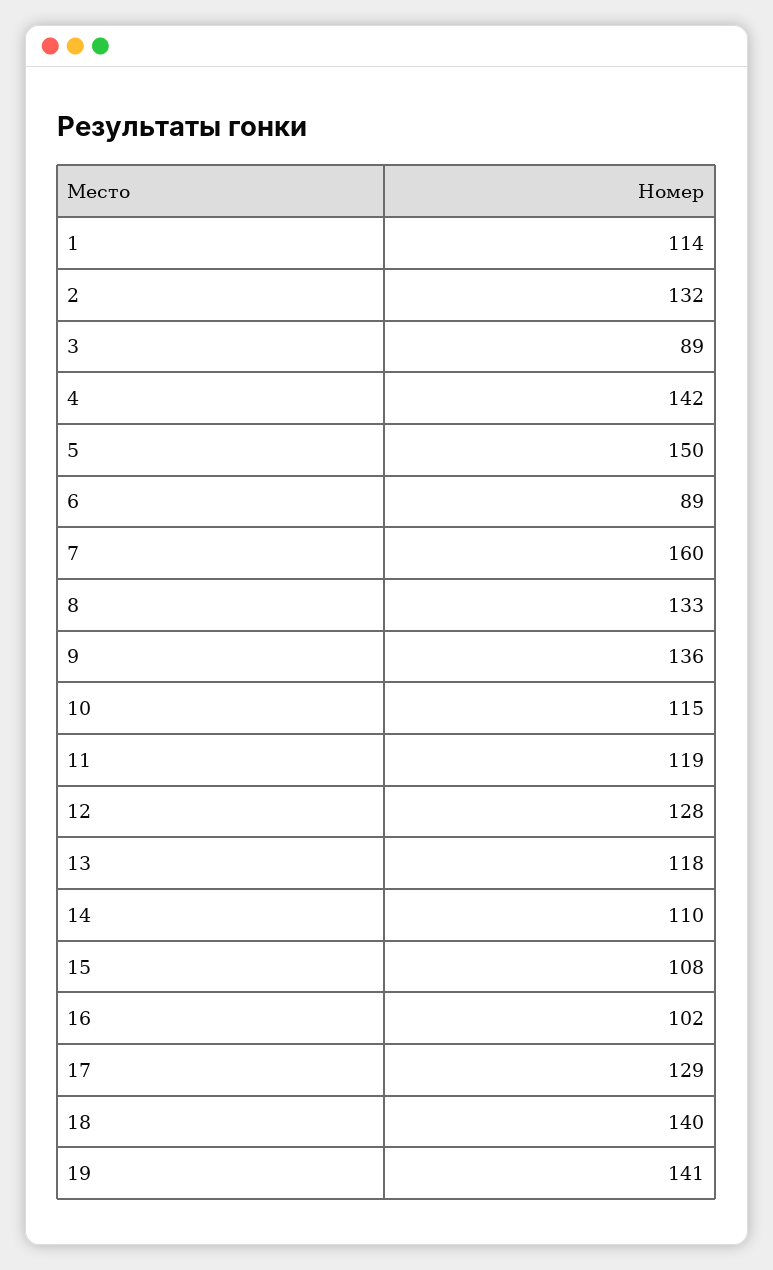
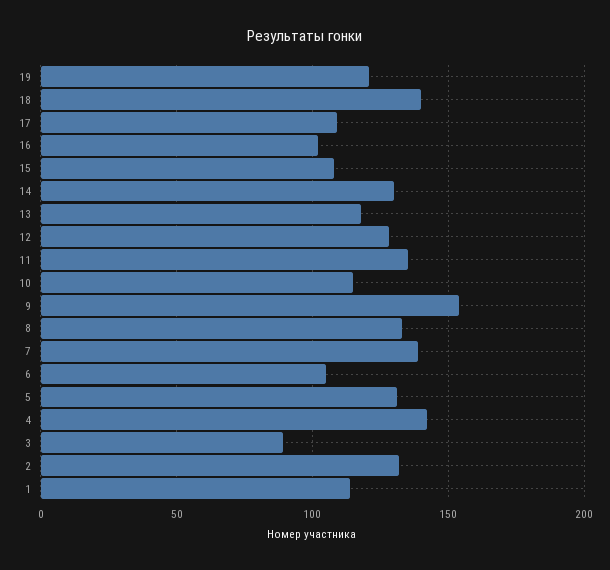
  {
    "1": 114,
    "2": 132,
    "3": 89,
    "4": 142,
-   "5": 150,
+   "5": 130,
-   "6": 89,
+   "6": 105,
-   "7": 160,
+   "7": 140,
    "8": 133,
-   "9": 136,
+   "9": 155,
    "10": 115,
-   "11": 119,
+   "11": 135,
    "12": 128,
    "13": 118,
-   "14": 110,
+   "14": 130,
    "15": 108,
    "16": 102,
-   "17": 129,
+   "17": 110,
    "18": 140,
-   "19": 141
+   "19": 120
  }

